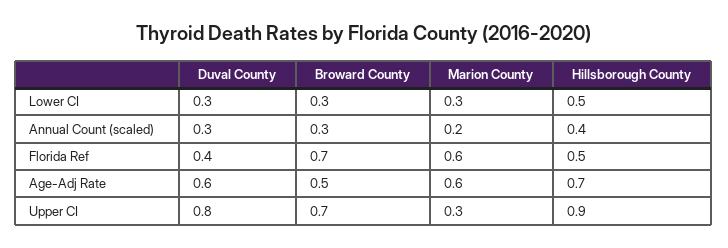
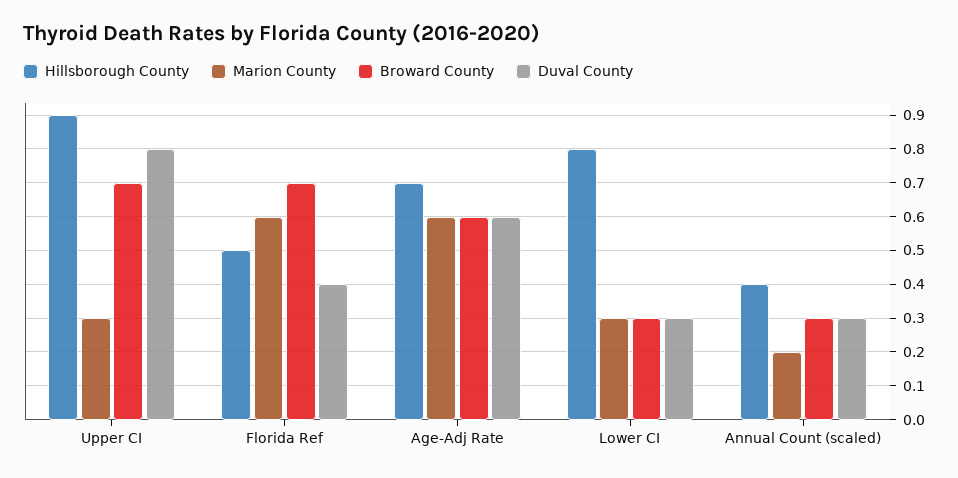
  {
    "Duval County": {
      "Lower CI": 0.3,
      "Annual Count (scaled)": 0.3,
      "Florida Ref": 0.4,
      "Age-Adj Rate": 0.6,
      "Upper CI": 0.8
    },
    "Broward County": {
      "Lower CI": 0.3,
      "Annual Count (scaled)": 0.3,
      "Florida Ref": 0.7,
-     "Age-Adj Rate": 0.5,
+     "Age-Adj Rate": 0.6,
      "Upper CI": 0.7
    },
    "Marion County": {
      "Lower CI": 0.3,
      "Annual Count (scaled)": 0.2,
      "Florida Ref": 0.6,
      "Age-Adj Rate": 0.6,
      "Upper CI": 0.3
    },
    "Hillsborough County": {
-     "Lower CI": 0.5,
+     "Lower CI": 0.8,
      "Annual Count (scaled)": 0.4,
      "Florida Ref": 0.5,
      "Age-Adj Rate": 0.7,
      "Upper CI": 0.9
    }
  }

